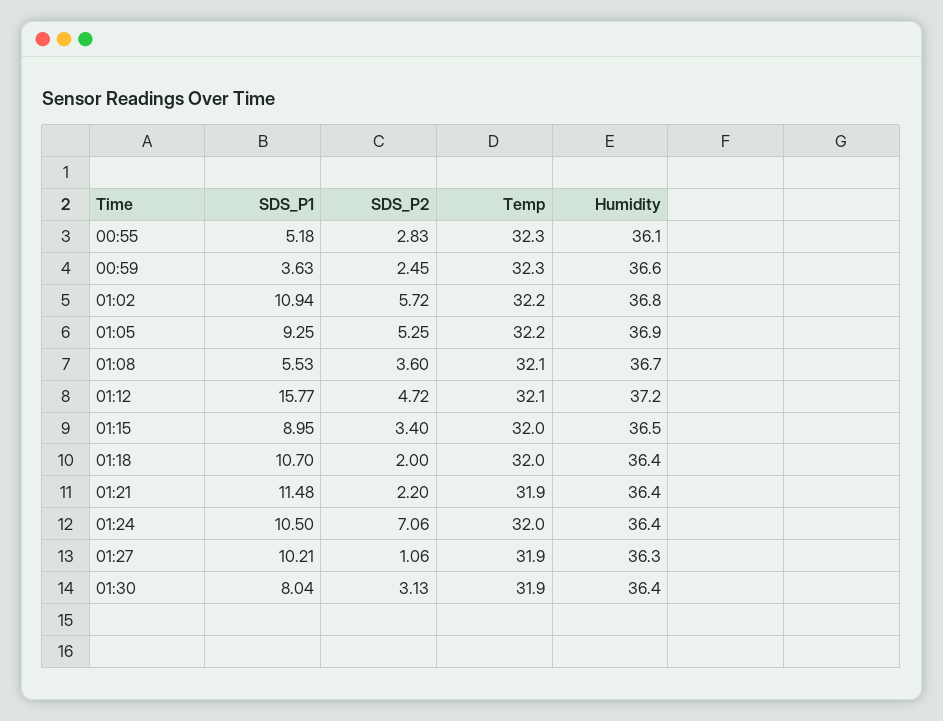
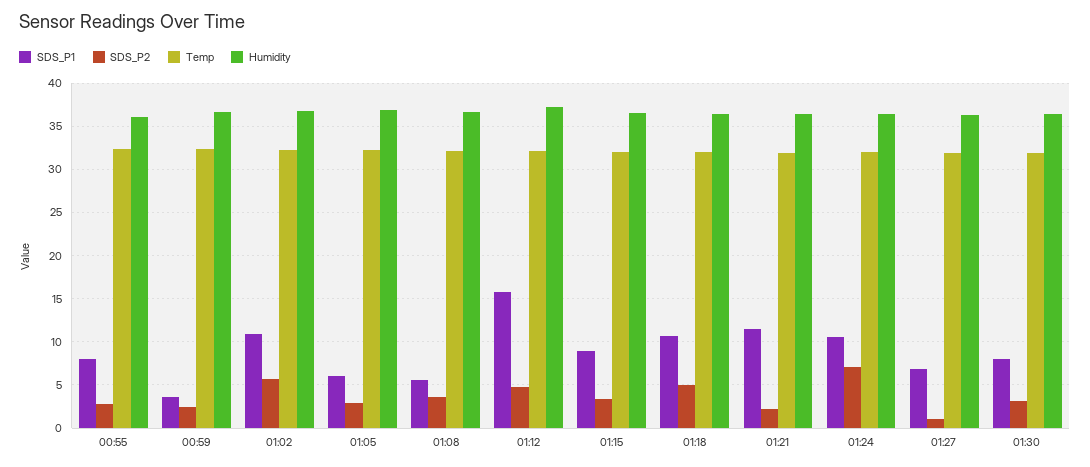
  {
    "SDS_P1": {
-     "00:55": 5.18,
+     "00:55": 8,
      "00:59": 3.63,
      "01:02": 10.94,
-     "01:05": 9.25,
+     "01:05": 6,
      "01:08": 5.53,
      "01:12": 15.77,
      "01:15": 8.95,
      "01:18": 10.7,
      "01:21": 11.48,
      "01:24": 10.5,
-     "01:27": 10.21,
+     "01:27": 7,
      "01:30": 8.04
    },
    "SDS_P2": {
      "00:55": 2.83,
      "00:59": 2.45,
      "01:02": 5.72,
-     "01:05": 5.25,
+     "01:05": 3,
      "01:08": 3.6,
      "01:12": 4.72,
      "01:15": 3.4,
-     "01:18": 2,
+     "01:18": 5,
      "01:21": 2.2,
      "01:24": 7.06,
      "01:27": 1.06,
      "01:30": 3.13
    },
    "Temp": {
      "00:55": 32.3,
      "00:59": 32.3,
      "01:02": 32.2,
      "01:05": 32.2,
      "01:08": 32.1,
      "01:12": 32.1,
      "01:15": 32,
      "01:18": 32,
      "01:21": 31.9,
      "01:24": 32,
      "01:27": 31.9,
      "01:30": 31.9
    },
    "Humidity": {
      "00:55": 36.1,
      "00:59": 36.6,
      "01:02": 36.8,
      "01:05": 36.9,
      "01:08": 36.7,
      "01:12": 37.2,
      "01:15": 36.5,
      "01:18": 36.4,
      "01:21": 36.4,
      "01:24": 36.4,
      "01:27": 36.3,
      "01:30": 36.4
    }
  }

